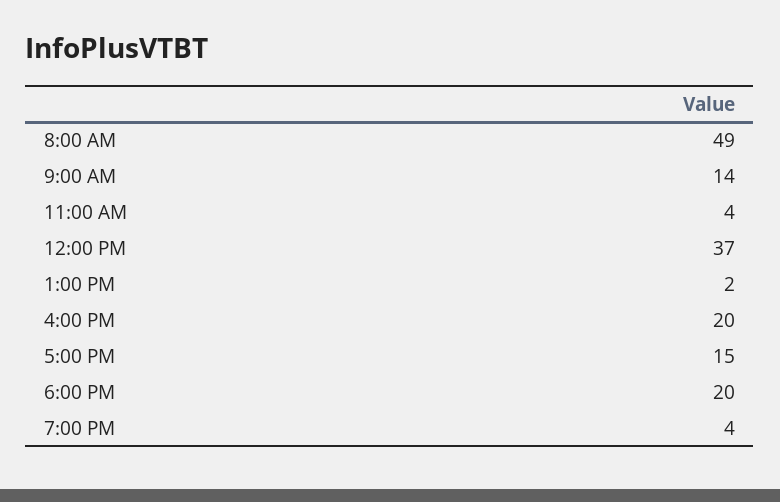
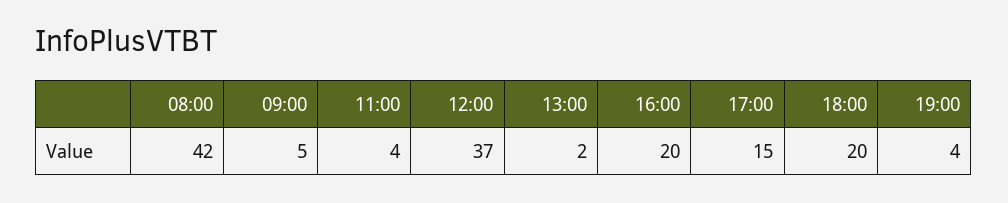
  {
-   "8:00 AM": 49,
+   "8:00 AM": 42,
-   "9:00 AM": 14,
+   "9:00 AM": 5,
    "11:00 AM": 4,
    "12:00 PM": 37,
    "1:00 PM": 2,
    "4:00 PM": 20,
    "5:00 PM": 15,
    "6:00 PM": 20,
    "7:00 PM": 4
  }

